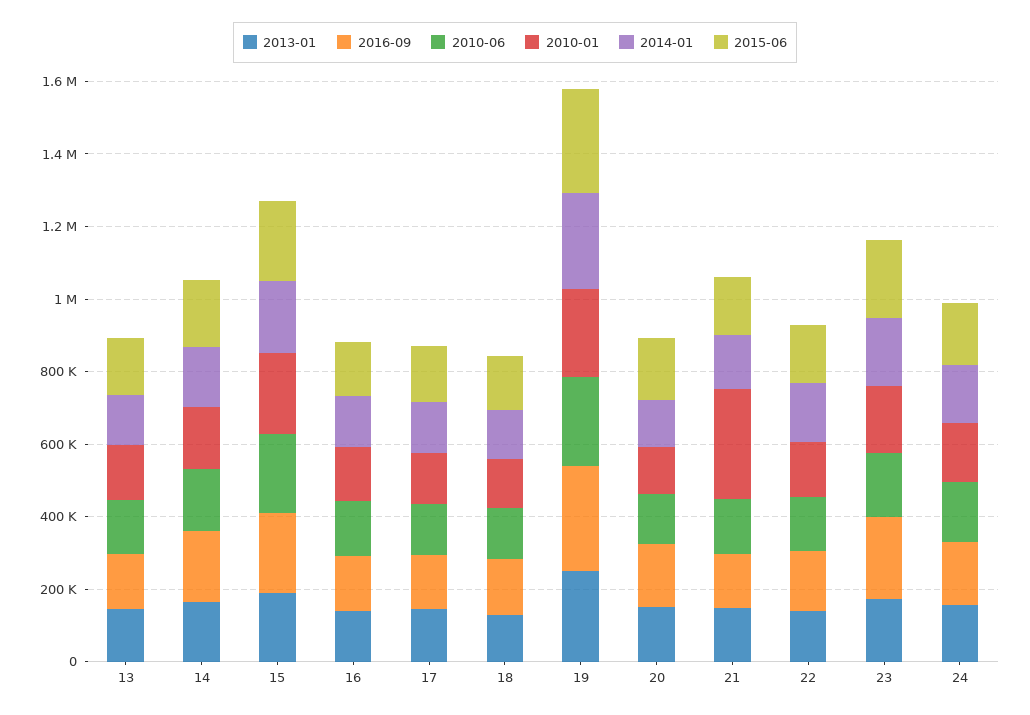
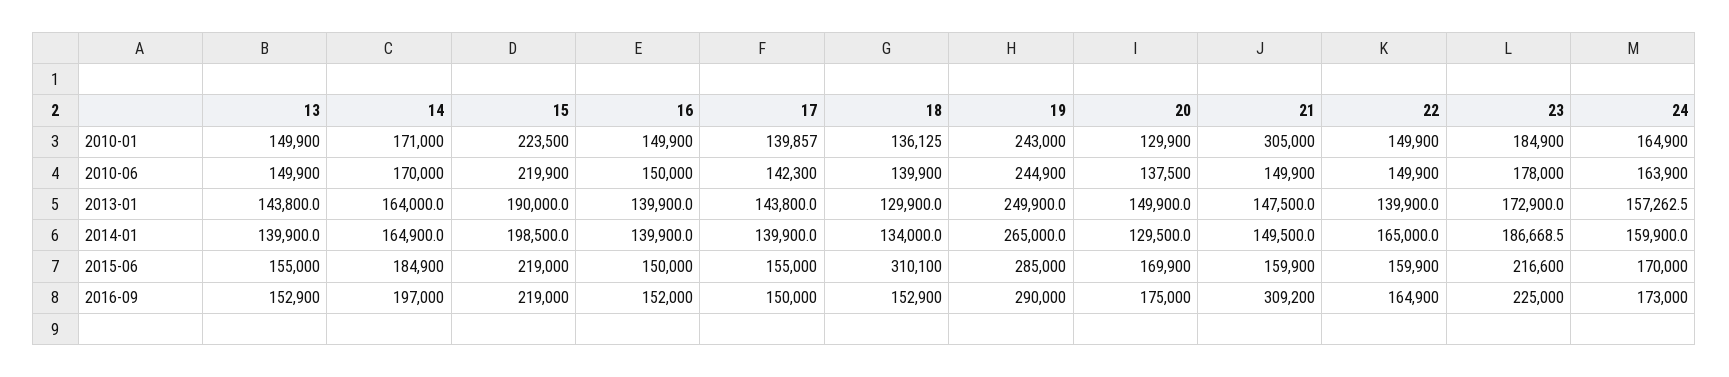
  {
    "2013-01": {
      "13": 143800,
      "14": 164000,
      "15": 190000,
      "16": 139900,
      "17": 143800,
      "18": 129900,
      "19": 249900,
      "20": 149900,
      "21": 147500,
      "22": 139900,
      "23": 172900,
      "24": 157262.5
    },
    "2016-09": {
      "13": 152900,
      "14": 197000,
      "15": 219000,
      "16": 152000,
      "17": 150000,
      "18": 152900,
      "19": 290000,
      "20": 175000,
-     "21": 150000,
+     "21": 309200,
      "22": 164900,
      "23": 225000,
      "24": 173000
    },
    "2010-06": {
      "13": 149900,
      "14": 170000,
      "15": 219900,
      "16": 150000,
      "17": 142300,
      "18": 139900,
      "19": 244900,
      "20": 137500,
      "21": 149900,
      "22": 149900,
      "23": 178000,
      "24": 163900
    },
    "2010-01": {
      "13": 149900,
      "14": 171000,
      "15": 223500,
      "16": 149900,
      "17": 139857,
      "18": 136125,
      "19": 243000,
      "20": 129900,
      "21": 305000,
      "22": 149900,
      "23": 184900,
      "24": 164900
    },
    "2014-01": {
      "13": 139900,
      "14": 164900,
      "15": 198500,
      "16": 139900,
      "17": 139900,
      "18": 134000,
      "19": 265000,
      "20": 129500,
      "21": 149500,
      "22": 165000,
      "23": 186668.5,
      "24": 159900
    },
    "2015-06": {
      "13": 155000,
      "14": 184900,
      "15": 219000,
      "16": 150000,
      "17": 155000,
-     "18": 150000,
+     "18": 310100,
      "19": 285000,
      "20": 169900,
      "21": 159900,
      "22": 159900,
      "23": 216600,
      "24": 170000
    }
  }

